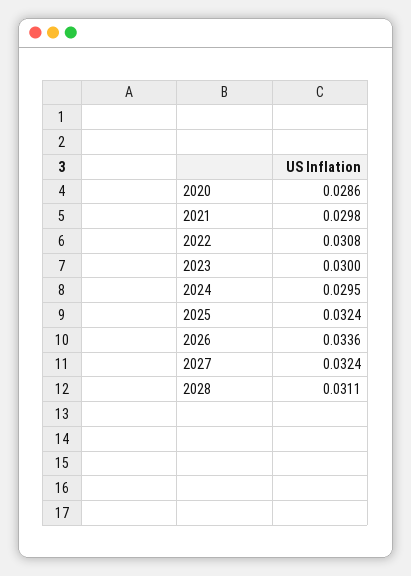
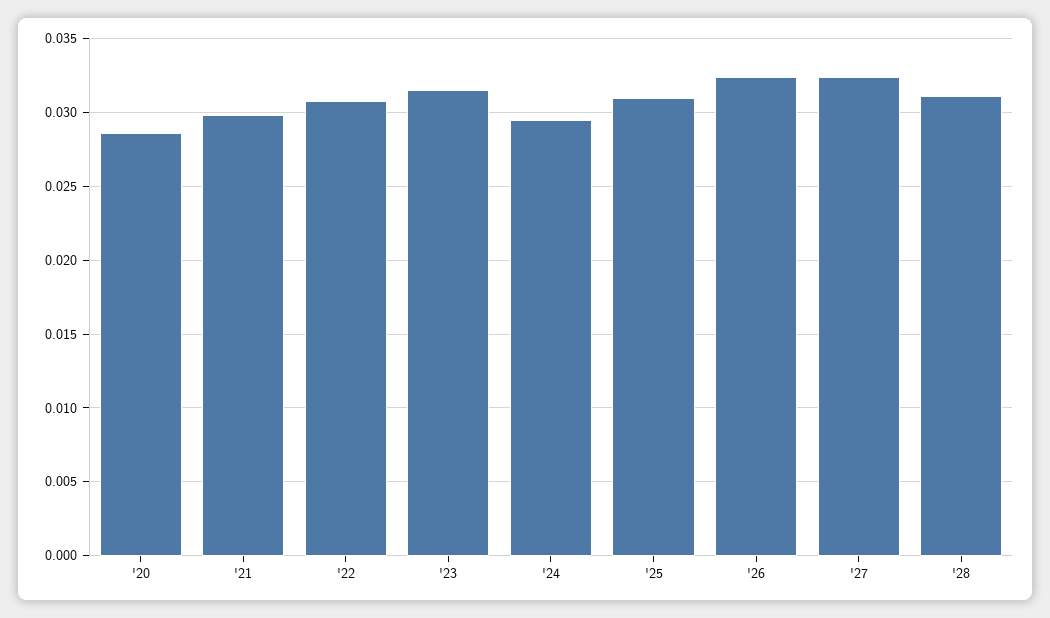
  {
    "2020": 0.0286,
    "2021": 0.0298,
    "2022": 0.0308,
-   "2023": 0.03,
+   "2023": 0.0315,
    "2024": 0.0295,
-   "2025": 0.0324,
+   "2025": 0.031,
-   "2026": 0.0336,
+   "2026": 0.0325,
    "2027": 0.0324,
    "2028": 0.0311
  }

